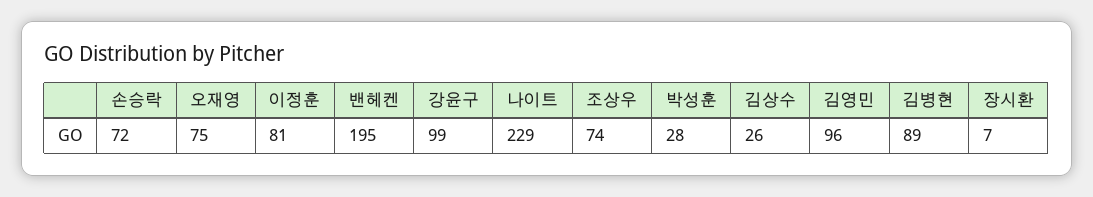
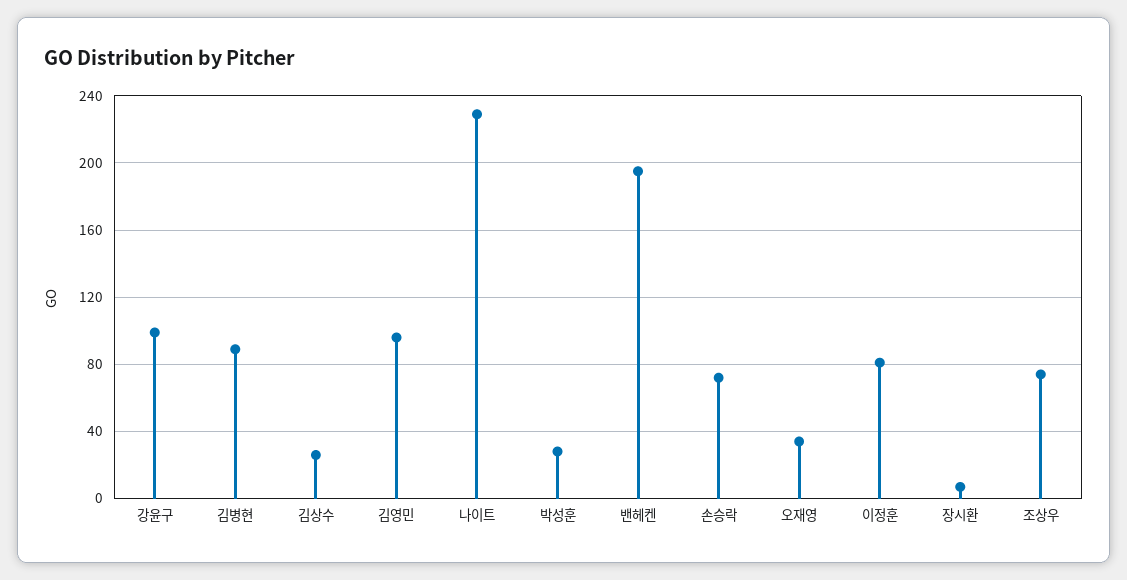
  {
    "손승락": 72,
-   "오재영": 75,
+   "오재영": 35,
    "이정훈": 81,
    "밴헤켄": 195,
    "강윤구": 99,
    "나이트": 229,
    "조상우": 74,
    "박성훈": 28,
    "김상수": 26,
    "김영민": 96,
    "김병현": 89,
    "장시환": 7
  }

